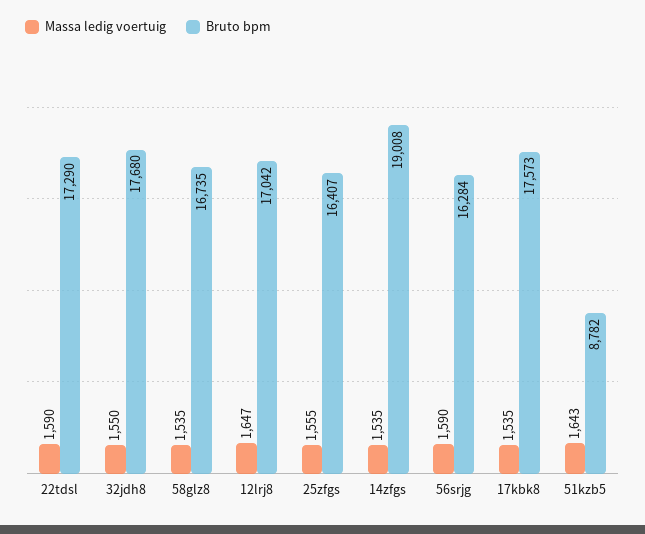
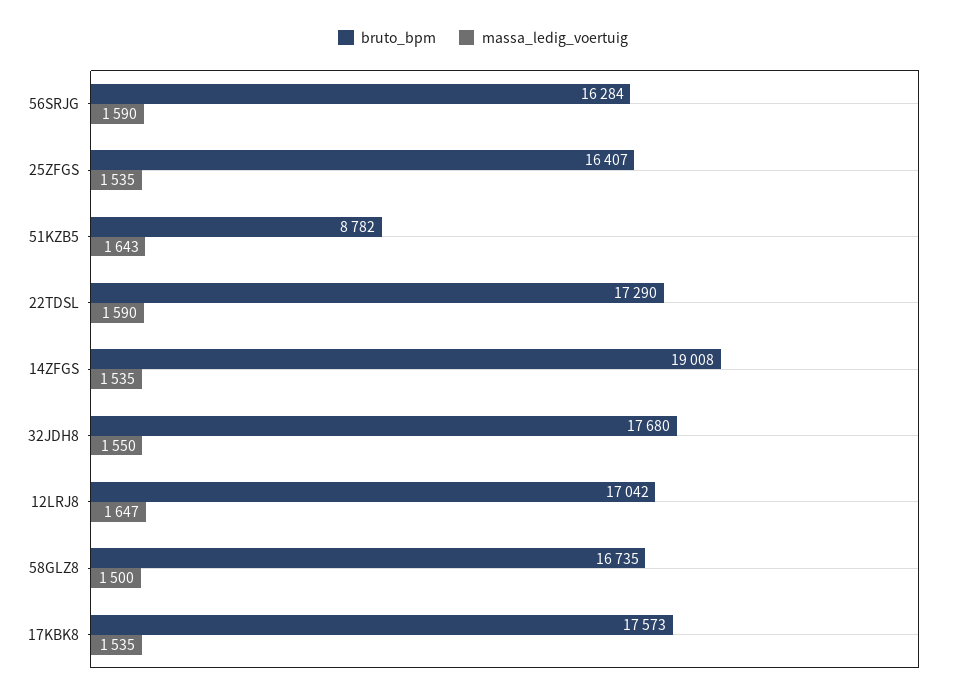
  {
    "Massa ledig voertuig": {
      "22tdsl": 1590,
      "32jdh8": 1550,
-     "58glz8": 1535,
+     "58glz8": 1500,
      "12lrj8": 1647,
-     "25zfgs": 1555,
+     "25zfgs": 1535,
      "14zfgs": 1535,
      "56srjg": 1590,
      "17kbk8": 1535,
      "51kzb5": 1643
    },
    "Bruto bpm": {
      "22tdsl": 17290,
      "32jdh8": 17680,
      "58glz8": 16735,
      "12lrj8": 17042,
      "25zfgs": 16407,
      "14zfgs": 19008,
      "56srjg": 16284,
      "17kbk8": 17573,
      "51kzb5": 8782
    }
  }

